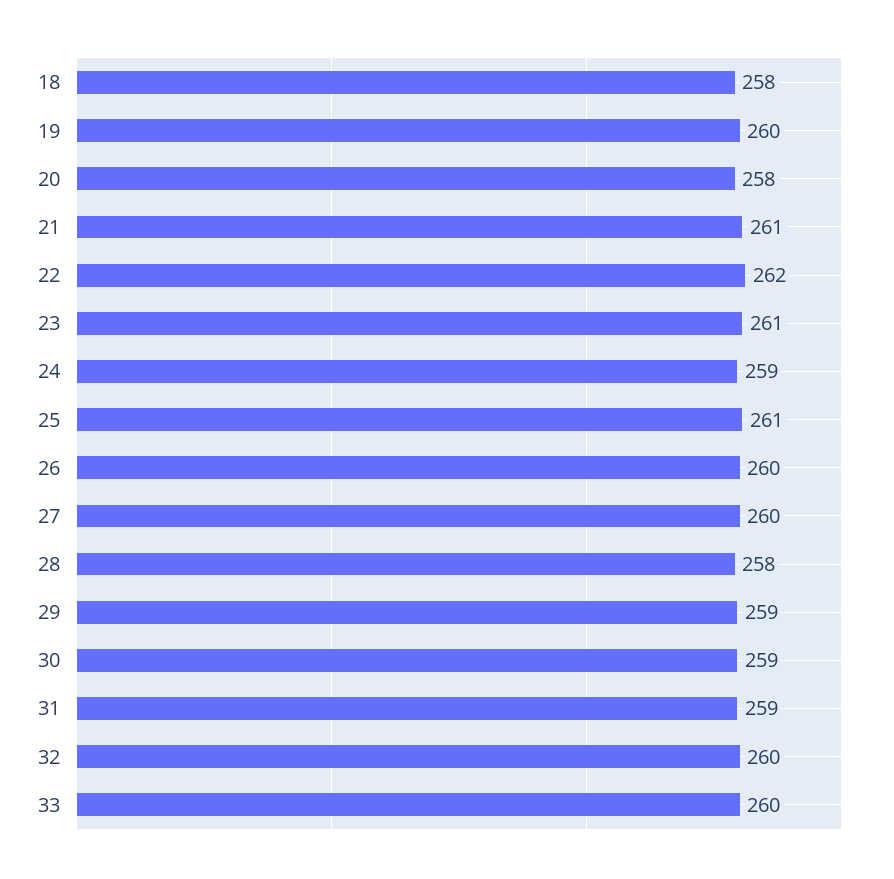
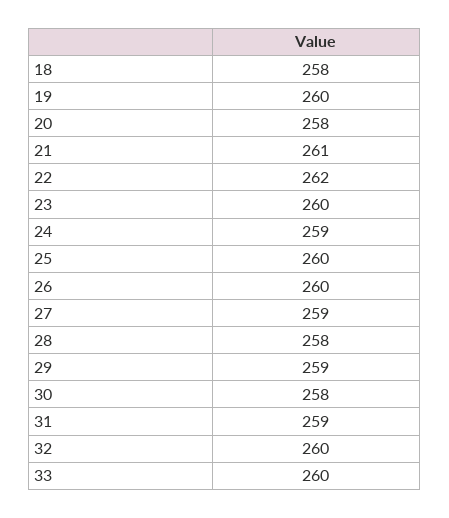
  {
    "18": 258,
    "19": 260,
    "20": 258,
    "21": 261,
    "22": 262,
-   "23": 261,
+   "23": 260,
    "24": 259,
-   "25": 261,
+   "25": 260,
    "26": 260,
-   "27": 260,
+   "27": 259,
    "28": 258,
    "29": 259,
-   "30": 259,
+   "30": 258,
    "31": 259,
    "32": 260,
    "33": 260
  }

